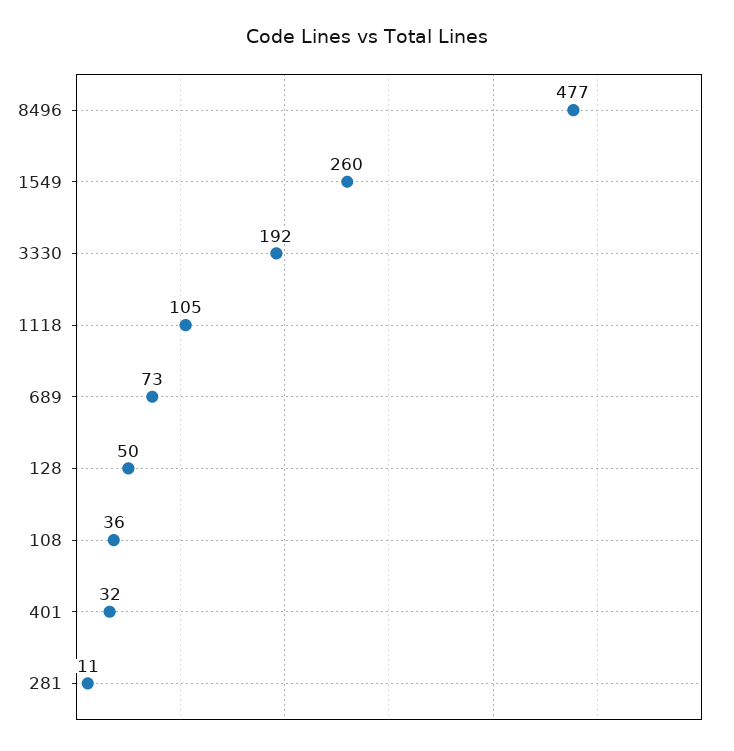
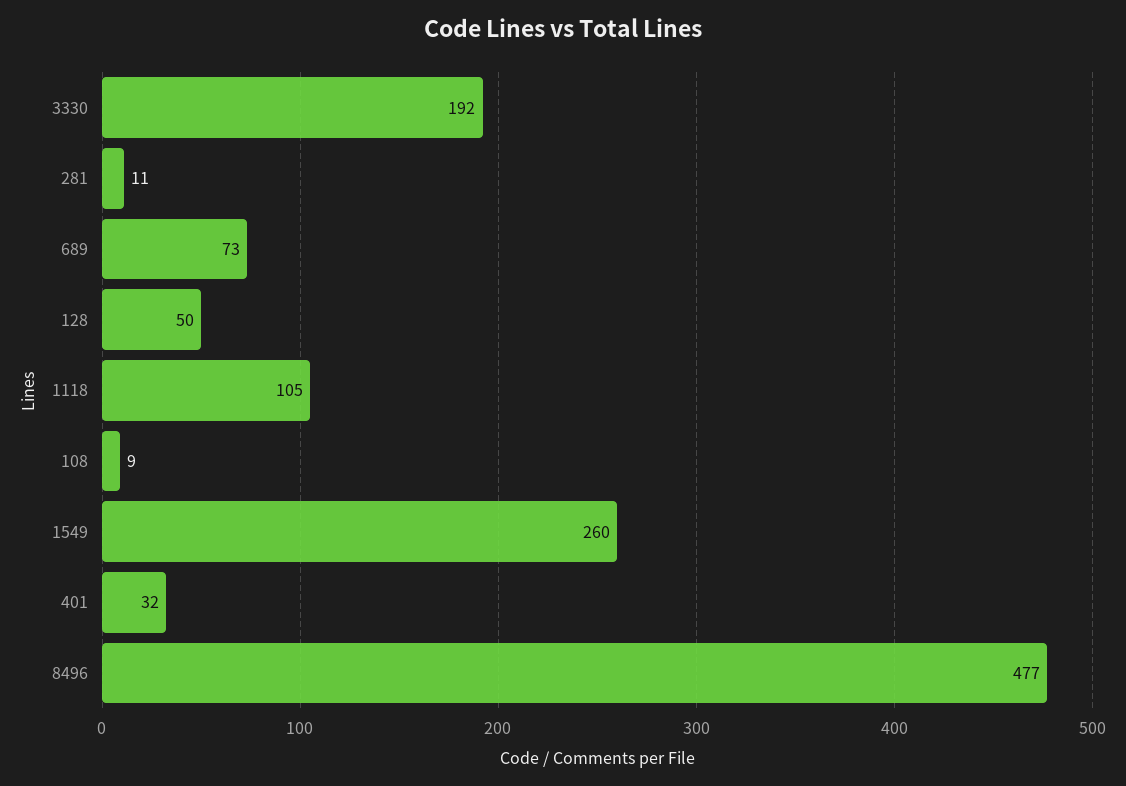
  {
    "8496": 477,
    "1549": 260,
    "3330": 192,
    "1118": 105,
    "689": 73,
    "128": 50,
-   "108": 36,
+   "108": 9,
    "401": 32,
    "281": 11
  }

